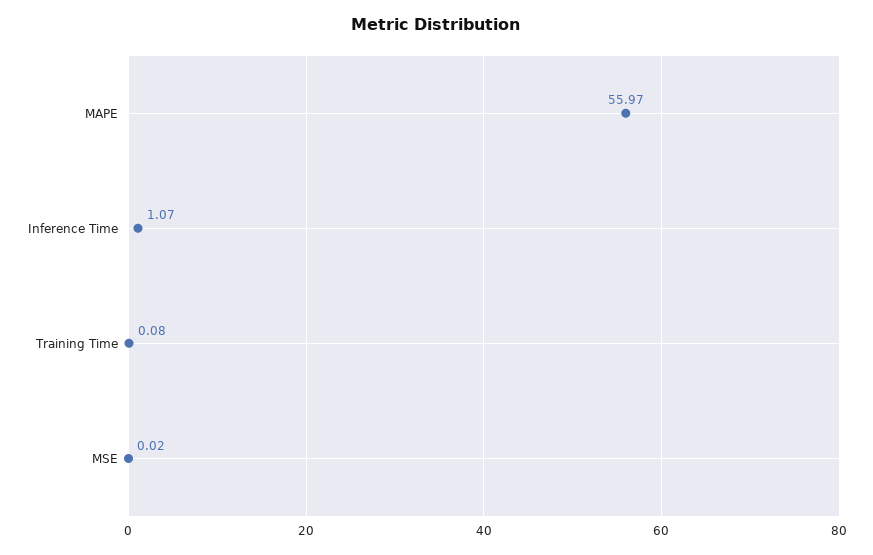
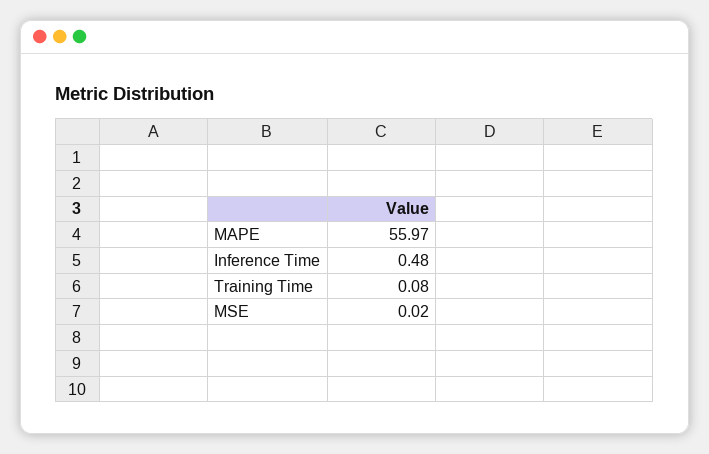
  {
    "MAPE": 55.97,
-   "Inference Time": 1.07,
+   "Inference Time": 0.48,
    "Training Time": 0.08,
    "MSE": 0.02
  }

